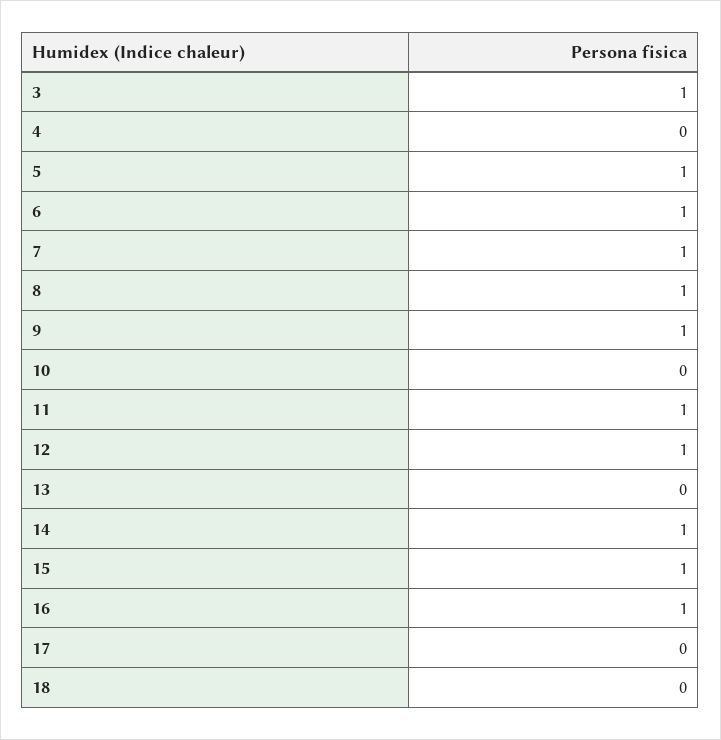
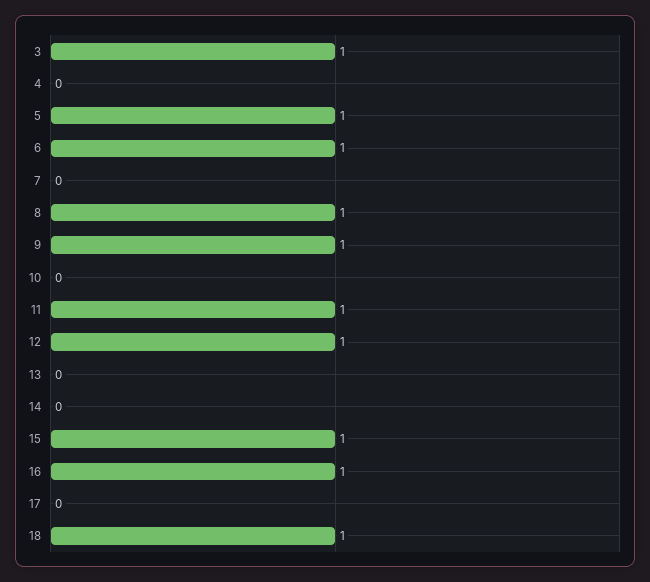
  {
    "3": 1,
    "4": 0,
    "5": 1,
    "6": 1,
-   "7": 1,
+   "7": 0,
    "8": 1,
    "9": 1,
    "10": 0,
    "11": 1,
    "12": 1,
    "13": 0,
-   "14": 1,
+   "14": 0,
    "15": 1,
    "16": 1,
    "17": 0,
-   "18": 0
+   "18": 1
  }

